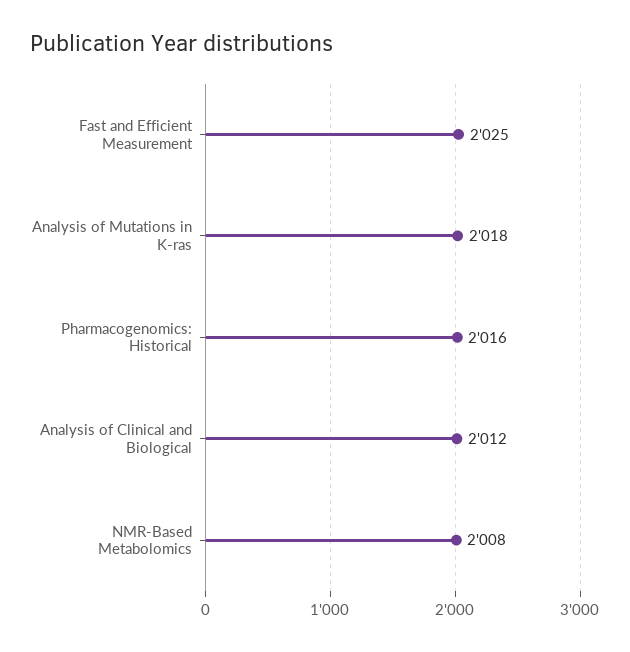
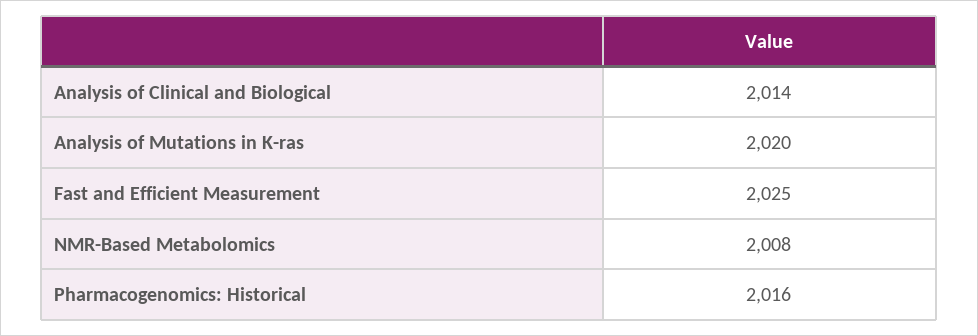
  {
    "Fast and Efficient Measurement": 2025,
-   "Analysis of Mutations in K-ras": 2018,
+   "Analysis of Mutations in K-ras": 2020,
    "Pharmacogenomics: Historical": 2016,
-   "Analysis of Clinical and Biological": 2012,
+   "Analysis of Clinical and Biological": 2014,
    "NMR-Based Metabolomics": 2008
  }

